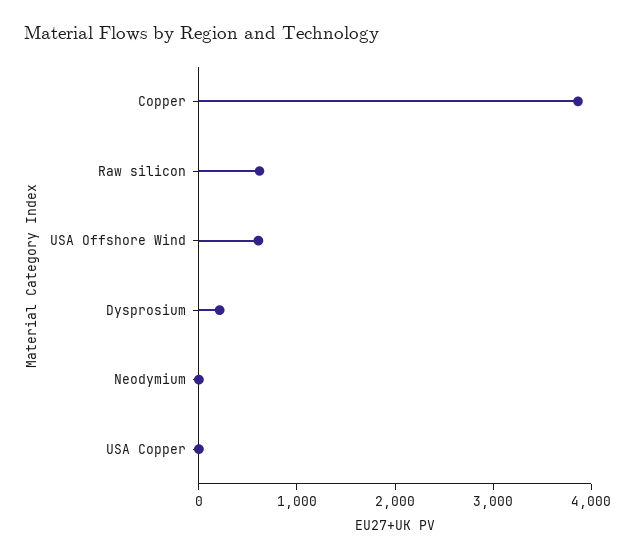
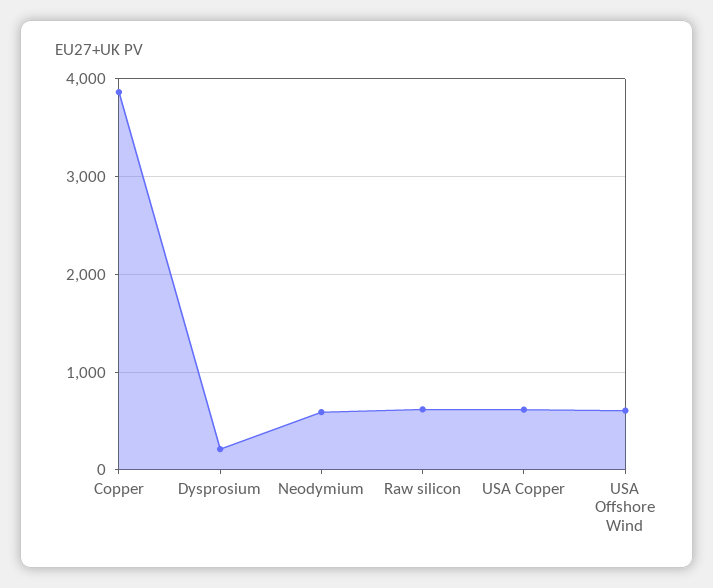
  {
    "Copper": 3900,
    "Raw silicon": 600,
    "USA Offshore Wind": 600,
    "Dysprosium": 200,
-   "Neodymium": 0,
+   "Neodymium": 600,
-   "USA Copper": 0
+   "USA Copper": 600
  }

